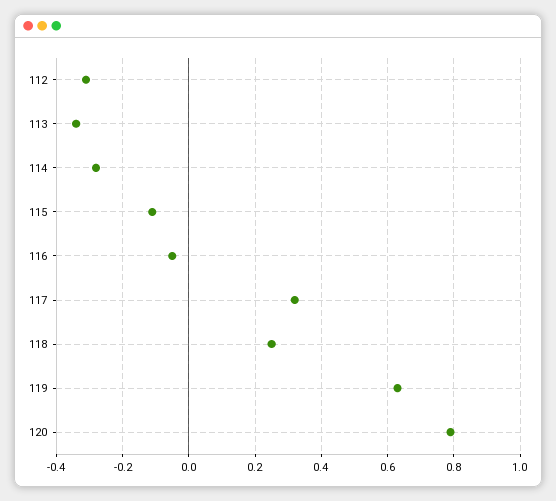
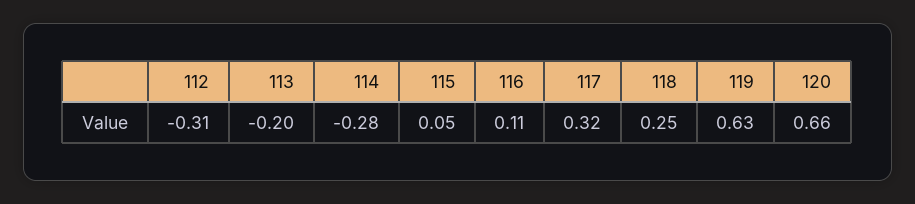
  {
    "112": -0.31,
-   "113": -0.35,
+   "113": -0.2,
    "114": -0.28,
-   "115": -0.1,
+   "115": 0.05,
-   "116": -0.05,
+   "116": 0.11,
    "117": 0.32,
    "118": 0.25,
    "119": 0.63,
-   "120": 0.8
+   "120": 0.66
  }

